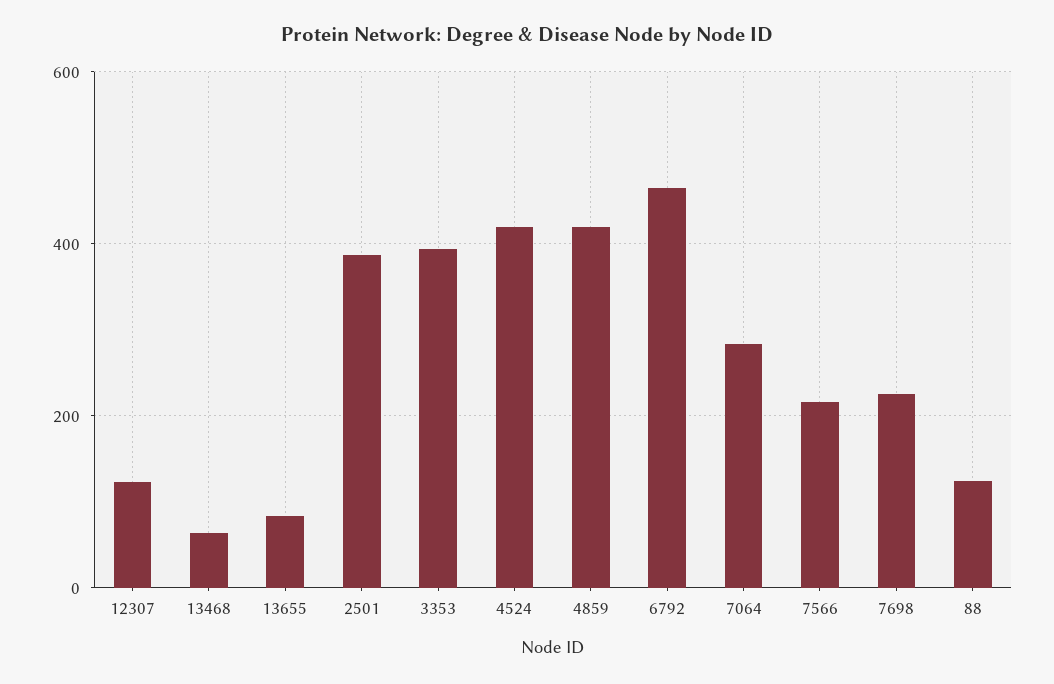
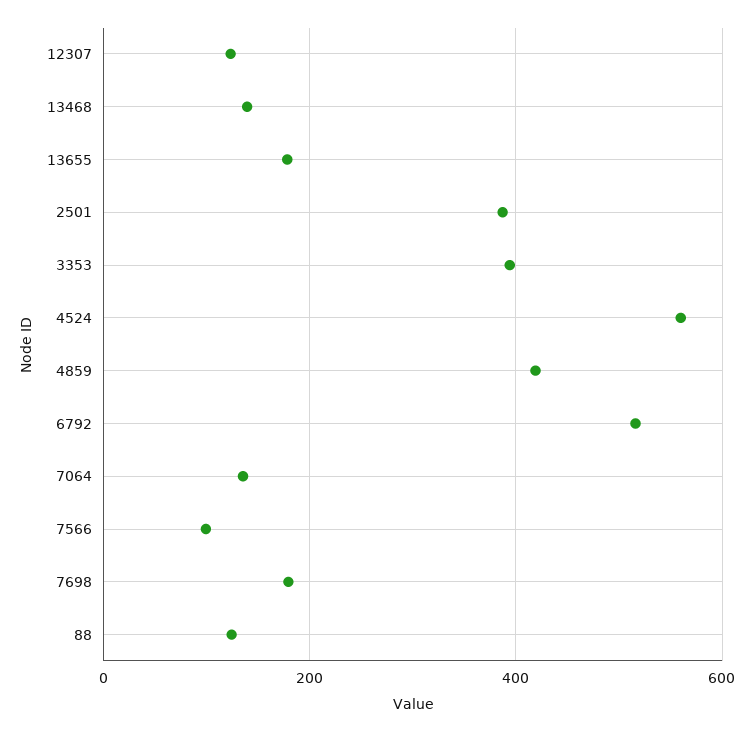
  {
    "12307": 120,
-   "13468": 60,
+   "13468": 140,
-   "13655": 80,
+   "13655": 180,
    "2501": 380,
    "3353": 400,
-   "4524": 420,
+   "4524": 560,
    "4859": 420,
-   "6792": 460,
+   "6792": 520,
-   "7064": 280,
+   "7064": 140,
-   "7566": 220,
+   "7566": 100,
-   "7698": 220,
+   "7698": 180,
    "88": 120
  }

